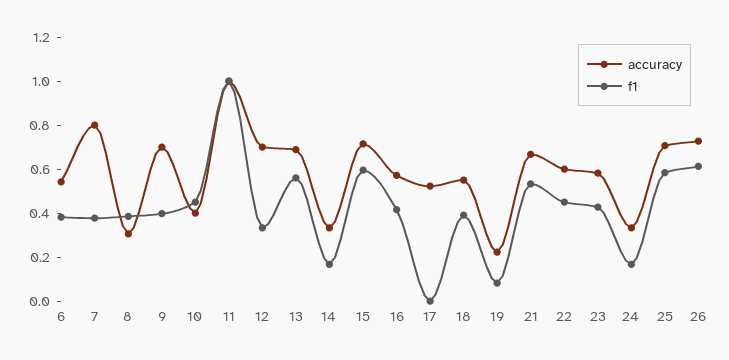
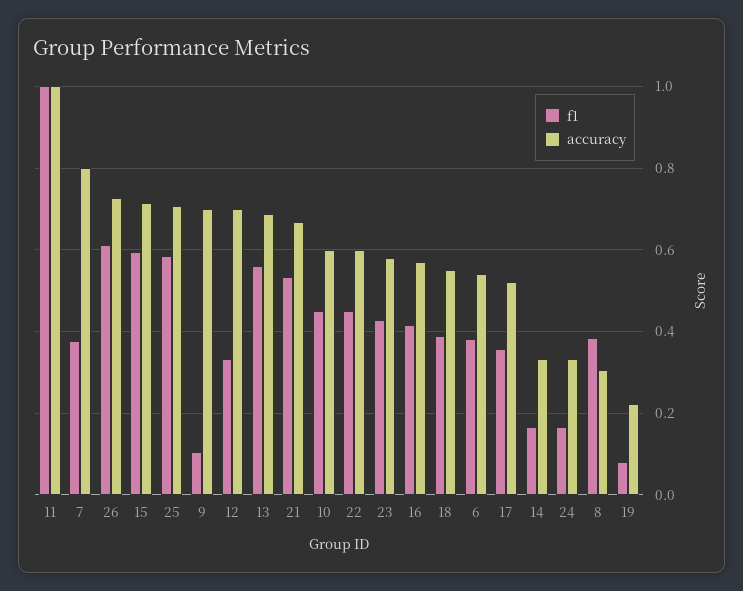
  {
    "accuracy": {
      "6": 0.54,
      "7": 0.8,
      "8": 0.3,
      "9": 0.7,
-     "10": 0.4,
+     "10": 0.6,
      "11": 1,
      "12": 0.7,
      "13": 0.68,
      "14": 0.34,
      "15": 0.72,
      "16": 0.58,
      "17": 0.52,
      "18": 0.56,
      "19": 0.22,
      "21": 0.66,
      "22": 0.6,
      "23": 0.58,
      "24": 0.34,
      "25": 0.7,
      "26": 0.72
    },
    "f1": {
      "6": 0.38,
      "7": 0.38,
      "8": 0.38,
-     "9": 0.4,
+     "9": 0.1,
      "10": 0.46,
      "11": 1,
      "12": 0.34,
      "13": 0.56,
      "14": 0.16,
      "15": 0.6,
      "16": 0.42,
-     "17": 0,
+     "17": 0.36,
      "18": 0.4,
      "19": 0.08,
      "21": 0.54,
      "22": 0.46,
      "23": 0.42,
      "24": 0.16,
      "25": 0.58,
      "26": 0.62
    }
  }

